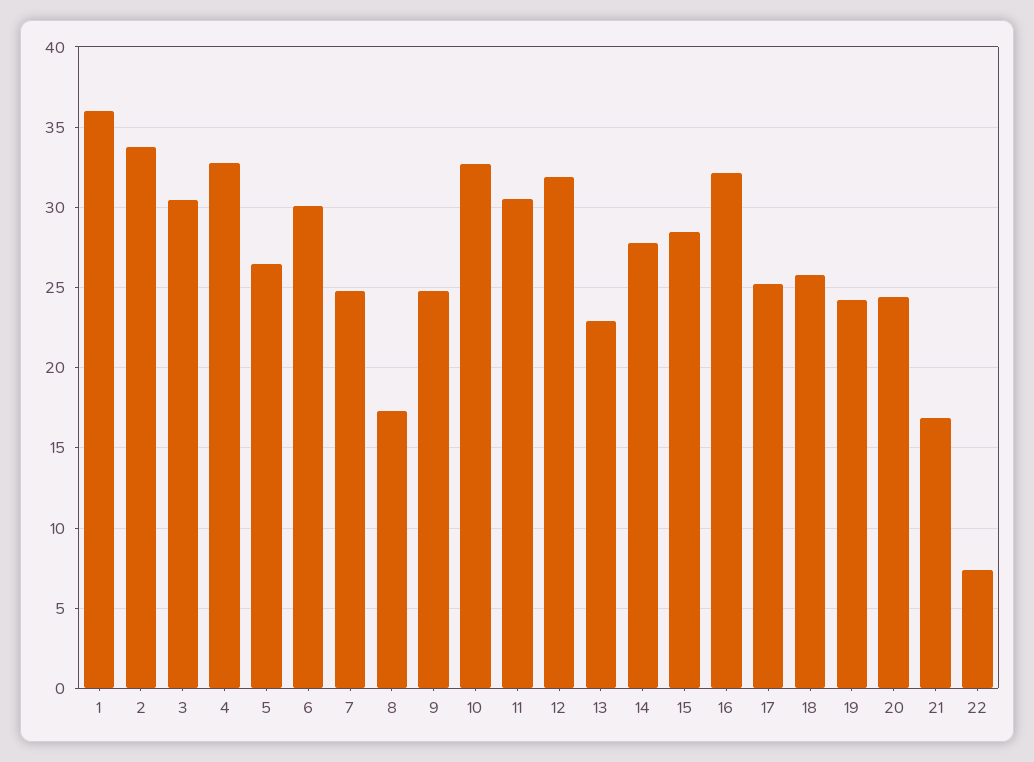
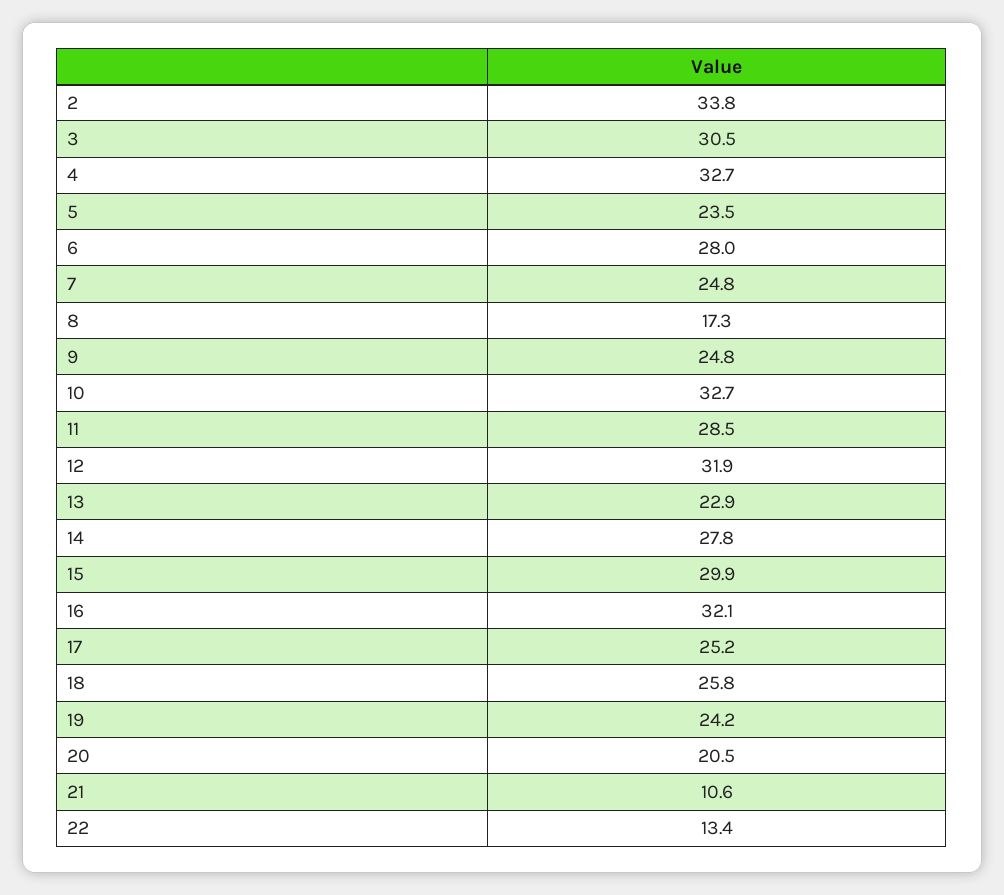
  {
-   "1": 36,
    "2": 33.8,
    "3": 30.5,
    "4": 32.7,
-   "5": 26.5,
+   "5": 23.5,
-   "6": 30,
+   "6": 28,
    "7": 24.8,
    "8": 17.3,
    "9": 24.8,
    "10": 32.7,
-   "11": 30.5,
+   "11": 28.5,
    "12": 31.9,
    "13": 22.9,
    "14": 27.8,
-   "15": 28.5,
+   "15": 29.9,
    "16": 32.1,
    "17": 25.2,
    "18": 25.8,
    "19": 24.2,
-   "20": 24.5,
+   "20": 20.5,
-   "21": 17,
+   "21": 10.6,
-   "22": 7.5
+   "22": 13.4
  }

